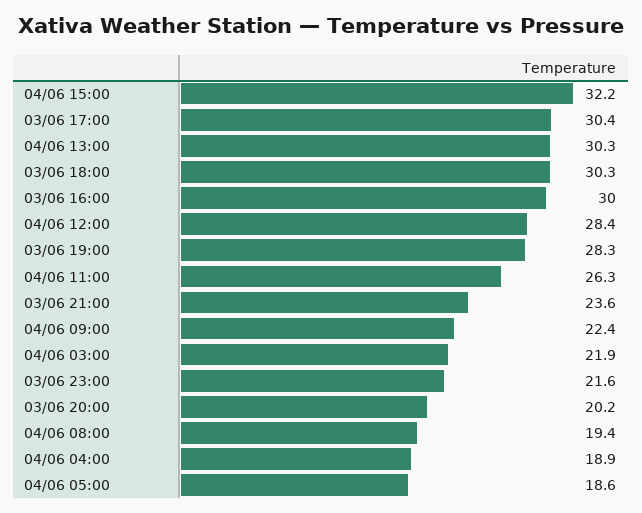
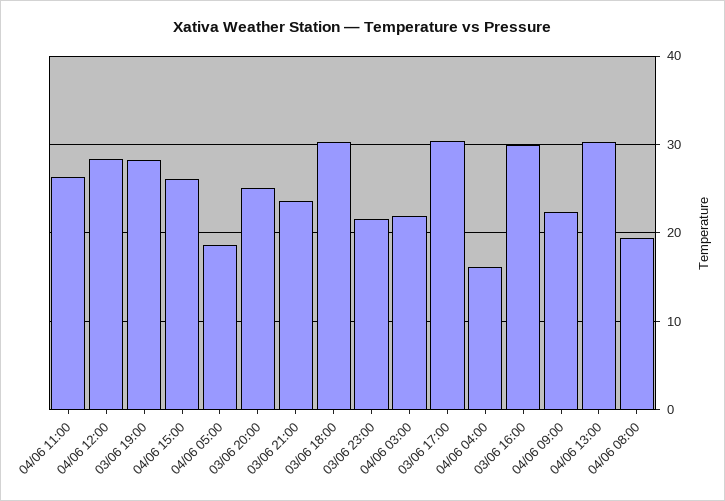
  {
-   "04/06 15:00": 32.2,
+   "04/06 15:00": 26,
    "03/06 17:00": 30.4,
    "04/06 13:00": 30.3,
    "03/06 18:00": 30.3,
    "03/06 16:00": 30,
    "04/06 12:00": 28.4,
    "03/06 19:00": 28.3,
    "04/06 11:00": 26.3,
    "03/06 21:00": 23.6,
    "04/06 09:00": 22.4,
    "04/06 03:00": 21.9,
    "03/06 23:00": 21.6,
-   "03/06 20:00": 20.2,
+   "03/06 20:00": 25,
    "04/06 08:00": 19.4,
-   "04/06 04:00": 18.9,
+   "04/06 04:00": 16,
    "04/06 05:00": 18.6
  }

